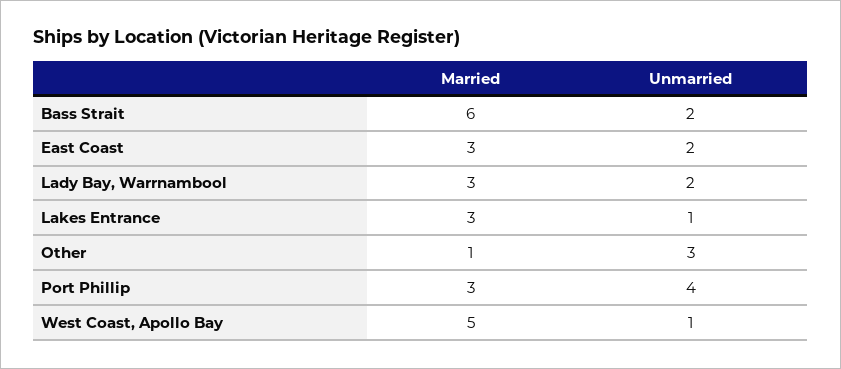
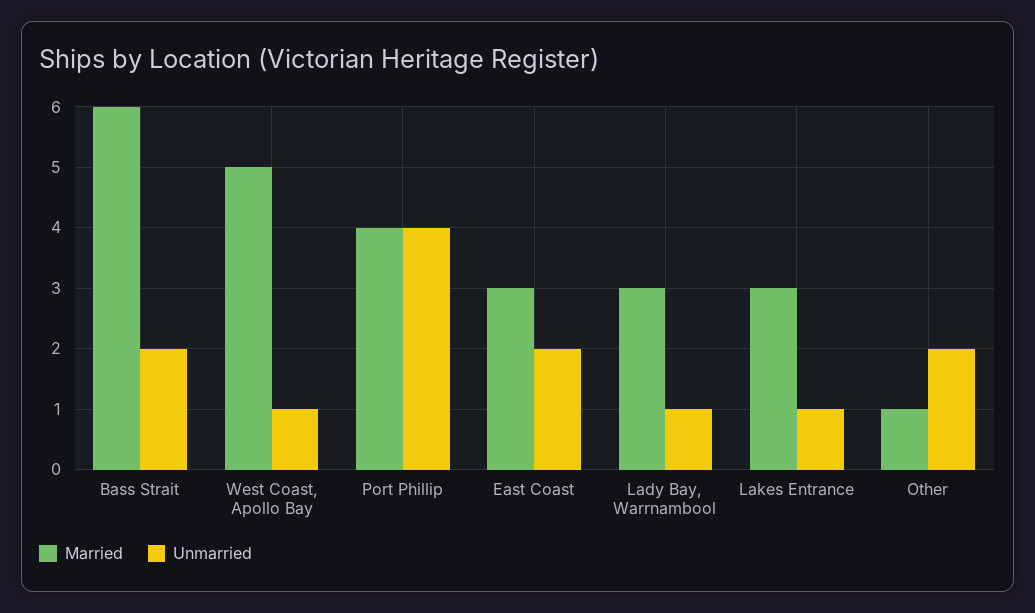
  {
    "Married": {
      "Bass Strait": 6,
      "East Coast": 3,
      "Lady Bay, Warrnambool": 3,
      "Lakes Entrance": 3,
      "Other": 1,
-     "Port Phillip": 3,
+     "Port Phillip": 4,
      "West Coast, Apollo Bay": 5
    },
    "Unmarried": {
      "Bass Strait": 2,
      "East Coast": 2,
-     "Lady Bay, Warrnambool": 2,
+     "Lady Bay, Warrnambool": 1,
      "Lakes Entrance": 1,
-     "Other": 3,
+     "Other": 2,
      "Port Phillip": 4,
      "West Coast, Apollo Bay": 1
    }
  }

